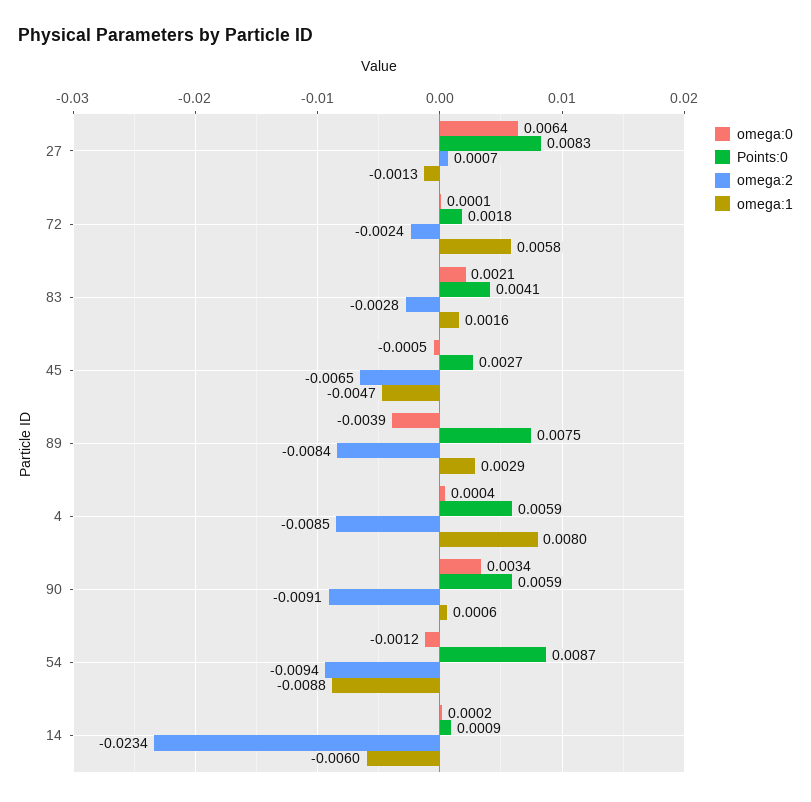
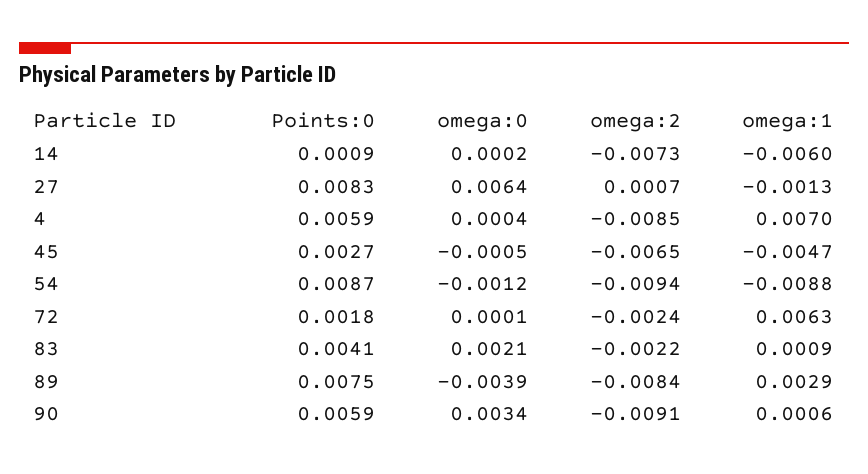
  {
    "omega:0": {
      "27": 0.0064,
      "72": 0.0001,
      "83": 0.0021,
      "45": -0.0005,
      "89": -0.0039,
      "4": 0.0004,
      "90": 0.0034,
      "54": -0.0012,
      "14": 0.0002
    },
    "Points:0": {
      "27": 0.0083,
      "72": 0.0018,
      "83": 0.0041,
      "45": 0.0027,
      "89": 0.0075,
      "4": 0.0059,
      "90": 0.0059,
      "54": 0.0087,
      "14": 0.0009
    },
    "omega:2": {
      "27": 0.0007,
      "72": -0.0024,
-     "83": -0.0028,
+     "83": -0.0022,
      "45": -0.0065,
      "89": -0.0084,
      "4": -0.0085,
      "90": -0.0091,
      "54": -0.0094,
-     "14": -0.0234
+     "14": -0.0073
    },
    "omega:1": {
      "27": -0.0013,
-     "72": 0.0058,
+     "72": 0.0063,
-     "83": 0.0016,
+     "83": 0.0009,
      "45": -0.0047,
      "89": 0.0029,
-     "4": 0.008,
+     "4": 0.007,
      "90": 0.0006,
      "54": -0.0088,
      "14": -0.006
    }
  }

